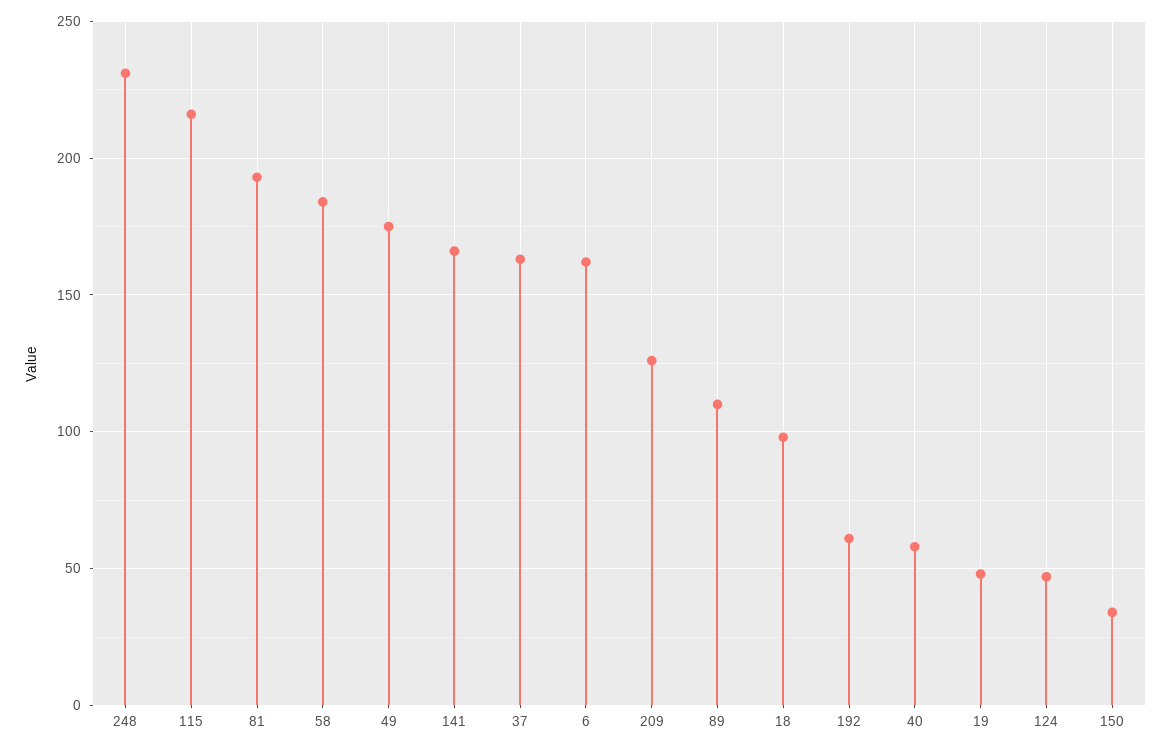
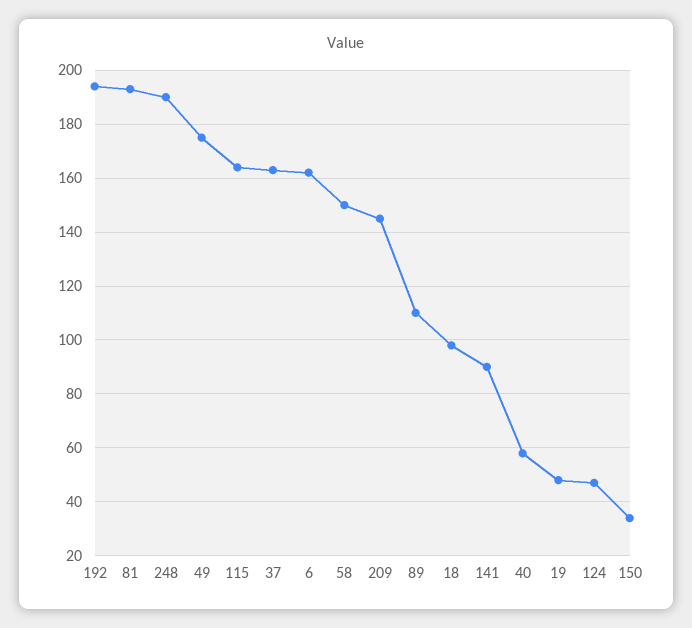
  {
-   "248": 230,
+   "248": 190,
-   "115": 215,
+   "115": 165,
    "81": 195,
-   "58": 185,
+   "58": 150,
    "49": 175,
-   "141": 165,
+   "141": 90,
    "37": 165,
    "6": 160,
-   "209": 125,
+   "209": 145,
    "89": 110,
    "18": 100,
-   "192": 60,
+   "192": 195,
    "40": 60,
    "19": 50,
    "124": 45,
    "150": 35
  }

